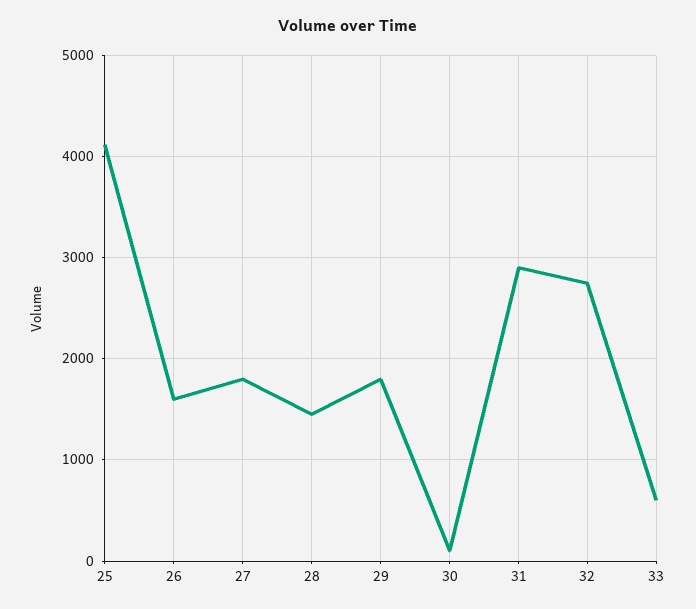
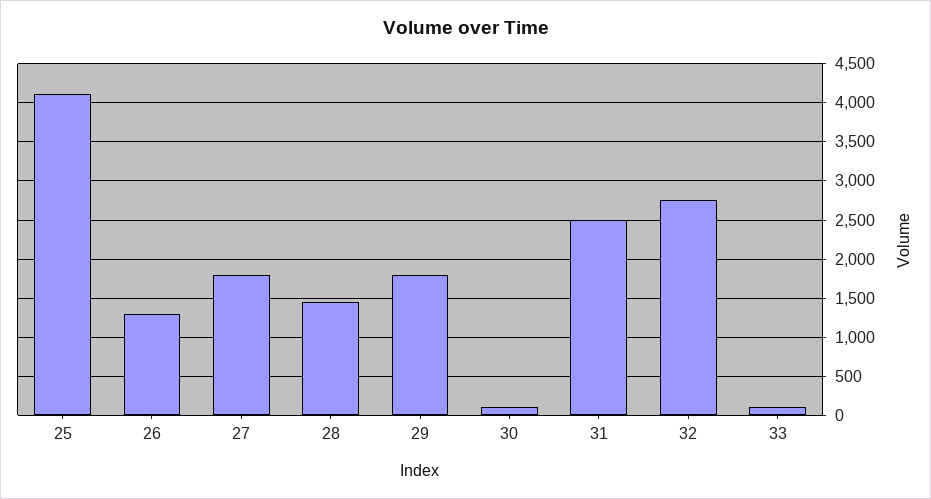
  {
    "25": 4100,
-   "26": 1600,
+   "26": 1300,
    "27": 1800,
    "28": 1500,
    "29": 1800,
    "30": 100,
-   "31": 2900,
+   "31": 2500,
    "32": 2800,
-   "33": 600
+   "33": 100
  }

